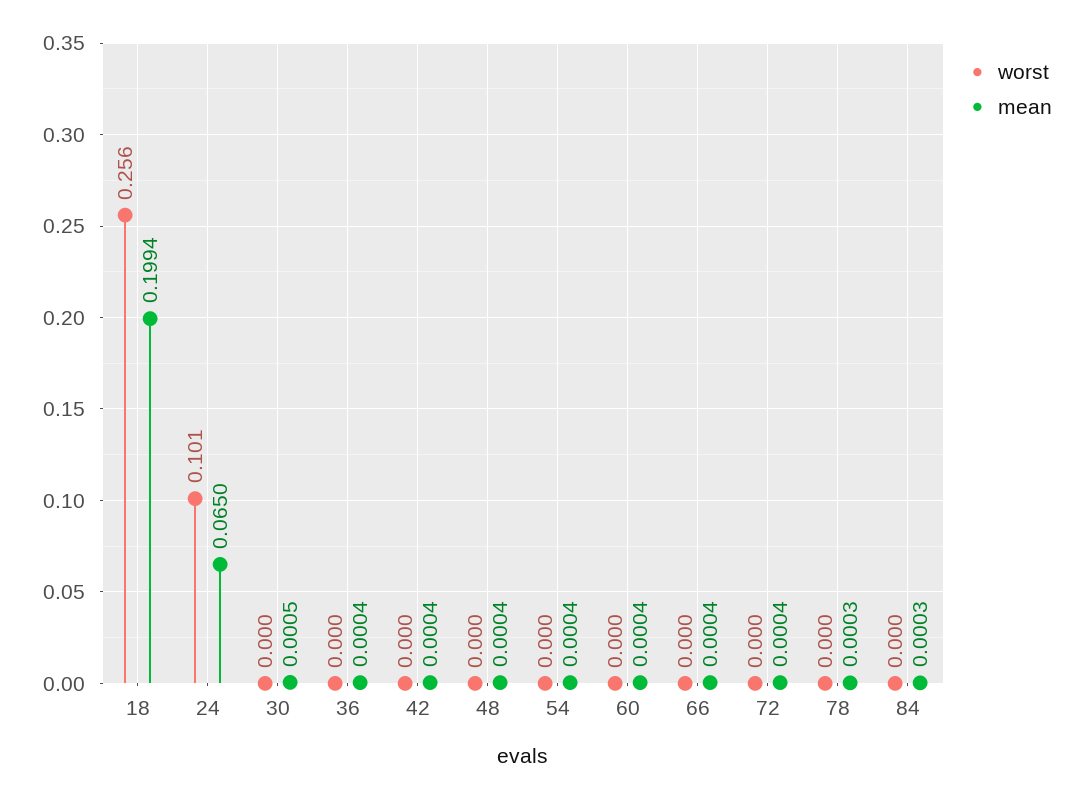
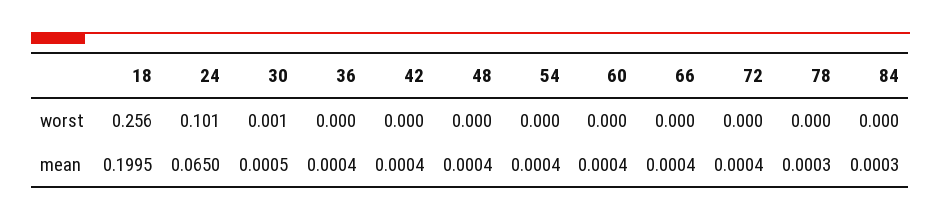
  {
    "worst": {
      "18": 0.256,
      "24": 0.101,
-     "30": 0,
+     "30": 0.001,
      "36": 0,
      "42": 0,
      "48": 0,
      "54": 0,
      "60": 0,
      "66": 0,
      "72": 0,
      "78": 0,
      "84": 0
    },
    "mean": {
-     "18": 0.1994,
+     "18": 0.1995,
      "24": 0.065,
      "30": 0.0005,
      "36": 0.0004,
      "42": 0.0004,
      "48": 0.0004,
      "54": 0.0004,
      "60": 0.0004,
      "66": 0.0004,
      "72": 0.0004,
      "78": 0.0003,
      "84": 0.0003
    }
  }

